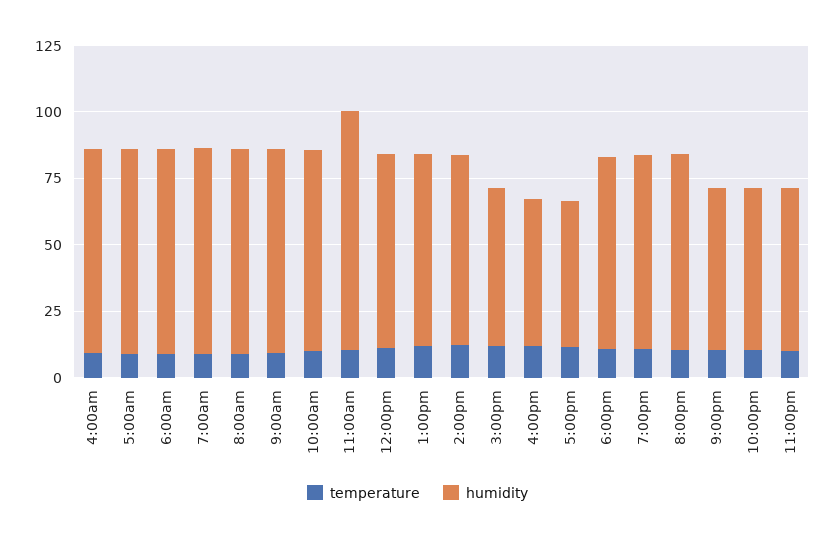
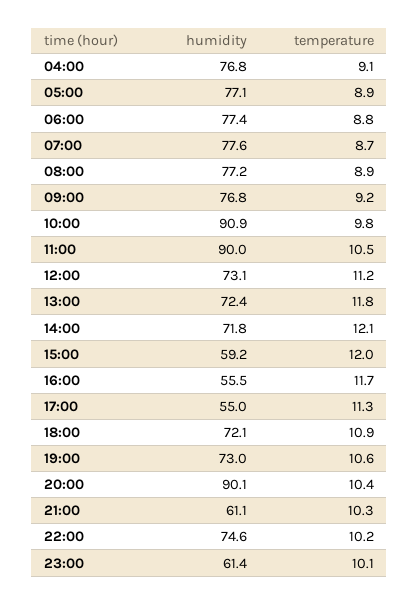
  {
    "temperature": {
      "4:00am": 9.1,
      "5:00am": 8.9,
      "6:00am": 8.8,
      "7:00am": 8.7,
      "8:00am": 8.9,
      "9:00am": 9.2,
      "10:00am": 9.8,
      "11:00am": 10.5,
      "12:00pm": 11.2,
      "1:00pm": 11.8,
      "2:00pm": 12.1,
      "3:00pm": 12,
      "4:00pm": 11.7,
      "5:00pm": 11.3,
      "6:00pm": 10.9,
      "7:00pm": 10.6,
      "8:00pm": 10.4,
      "9:00pm": 10.3,
      "10:00pm": 10.2,
      "11:00pm": 10.1
    },
    "humidity": {
      "4:00am": 76.8,
      "5:00am": 77.1,
      "6:00am": 77.4,
      "7:00am": 77.6,
      "8:00am": 77.2,
      "9:00am": 76.8,
-     "10:00am": 75,
+     "10:00am": 90.9,
      "11:00am": 90,
      "12:00pm": 73.1,
      "1:00pm": 72.4,
      "2:00pm": 71.8,
      "3:00pm": 59.2,
      "4:00pm": 55.5,
      "5:00pm": 55,
      "6:00pm": 72.1,
      "7:00pm": 73,
-     "8:00pm": 75,
+     "8:00pm": 90.1,
      "9:00pm": 61.1,
-     "10:00pm": 60,
+     "10:00pm": 74.6,
      "11:00pm": 61.4
    }
  }

